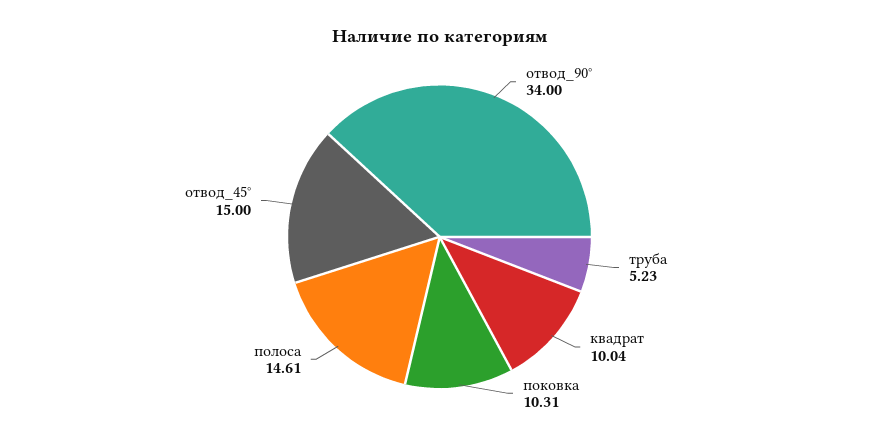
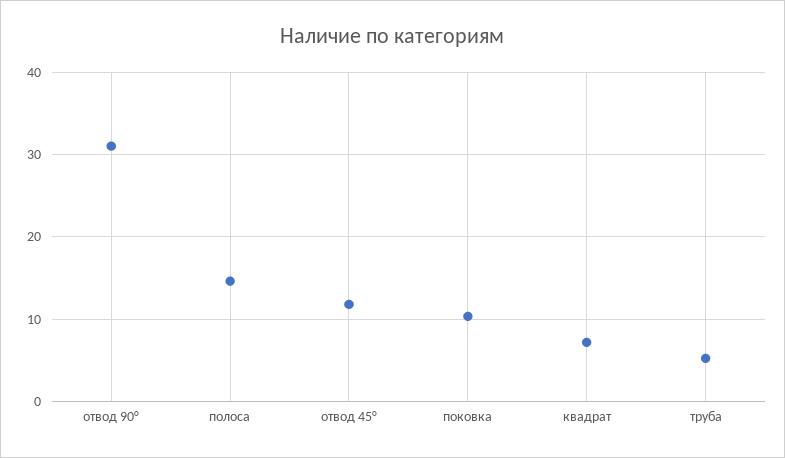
  {
-   "отвод_90°": 34,
+   "отвод_90°": 31,
    "труба": 5.23,
-   "квадрат": 10.04,
+   "квадрат": 7,
    "поковка": 10.31,
    "полоса": 14.61,
-   "отвод_45°": 15
+   "отвод_45°": 12
  }

